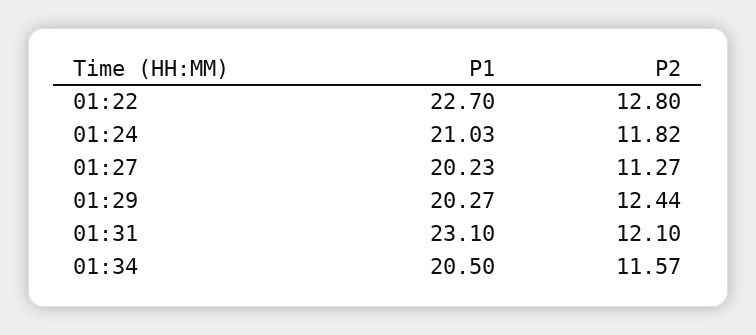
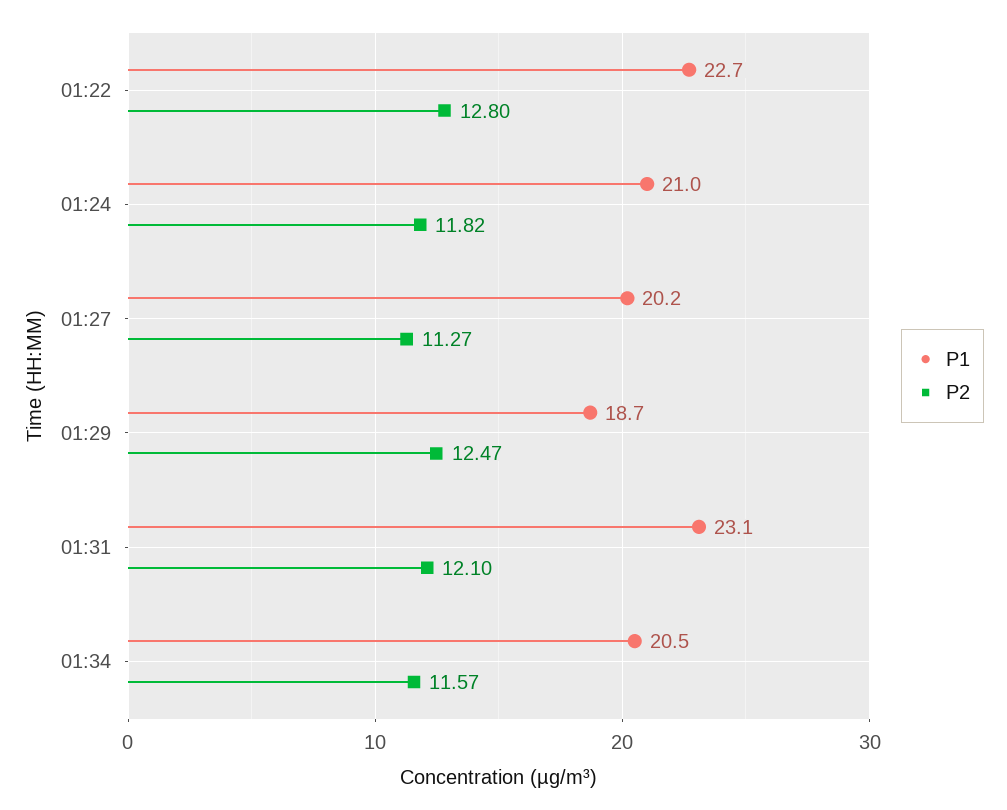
  {
    "P1": {
      "01:22": 22.7,
      "01:24": 21.03,
      "01:27": 20.23,
-     "01:29": 20.27,
+     "01:29": 18.7,
      "01:31": 23.1,
      "01:34": 20.5
    },
    "P2": {
      "01:22": 12.8,
      "01:24": 11.82,
      "01:27": 11.27,
-     "01:29": 12.44,
+     "01:29": 12.47,
      "01:31": 12.1,
      "01:34": 11.57
    }
  }

